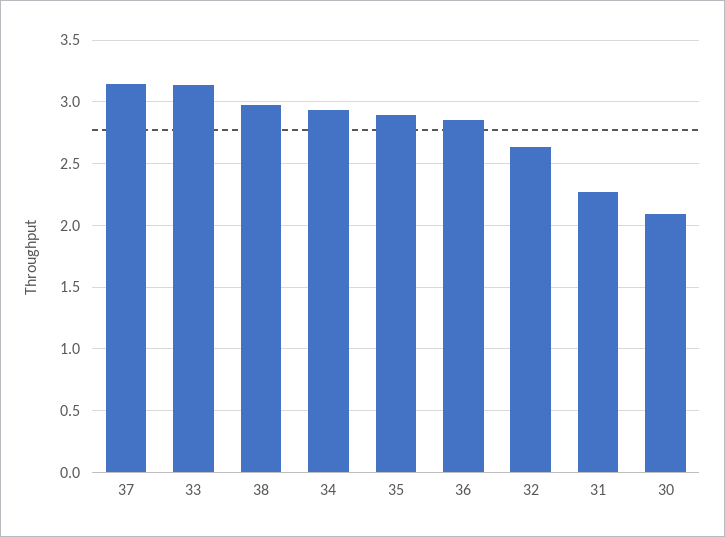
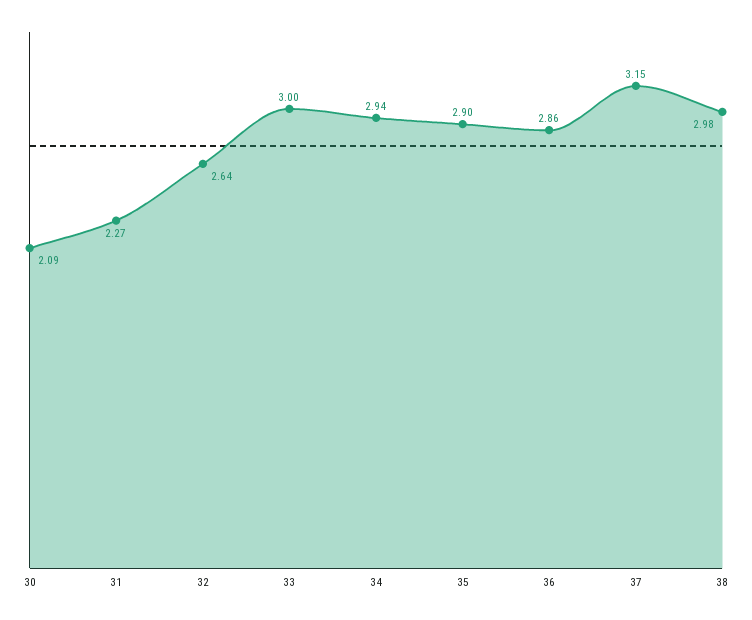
  {
    "37": 3.15,
-   "33": 3.15,
+   "33": 3,
    "38": 2.98,
    "34": 2.94,
    "35": 2.9,
    "36": 2.86,
    "32": 2.64,
    "31": 2.27,
    "30": 2.09
  }

